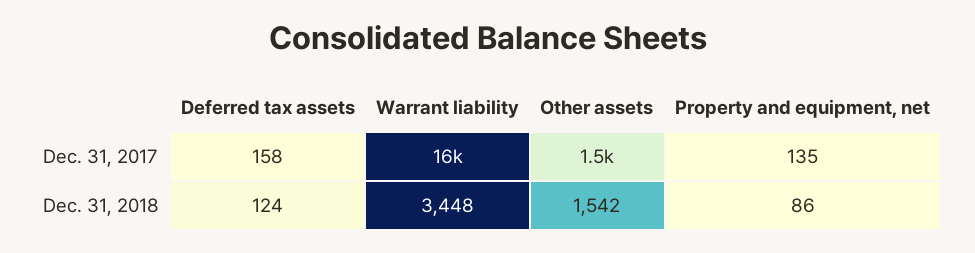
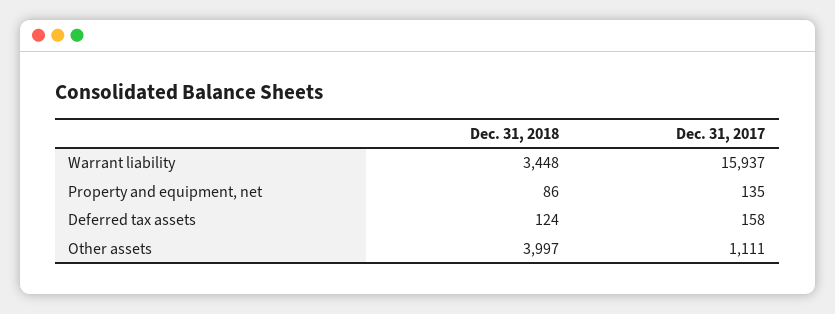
  {
    "Deferred tax assets": {
      "Dec. 31, 2017": 158,
      "Dec. 31, 2018": 124
    },
    "Warrant liability": {
      "Dec. 31, 2017": 15937,
      "Dec. 31, 2018": 3448
    },
    "Other assets": {
-     "Dec. 31, 2017": 1500,
+     "Dec. 31, 2017": 1111,
-     "Dec. 31, 2018": 1542
+     "Dec. 31, 2018": 3997
    },
    "Property and equipment, net": {
      "Dec. 31, 2017": 135,
      "Dec. 31, 2018": 86
    }
  }

